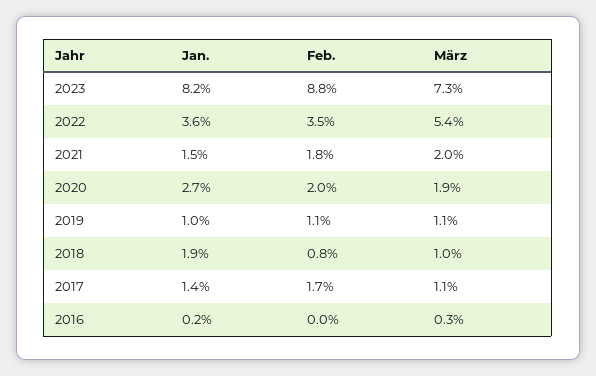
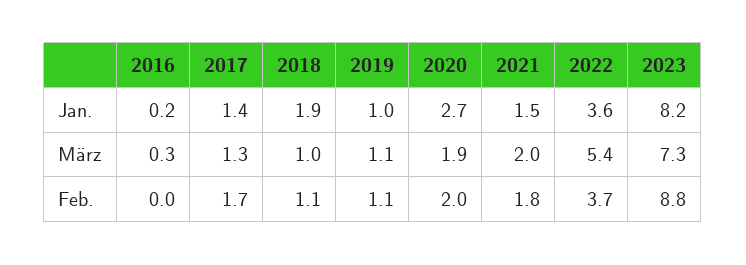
  {
    "Jan.": {
      "2023": 8.2,
      "2022": 3.6,
      "2021": 1.5,
      "2020": 2.7,
      "2019": 1,
      "2018": 1.9,
      "2017": 1.4,
      "2016": 0.2
    },
    "Feb.": {
      "2023": 8.8,
-     "2022": 3.5,
+     "2022": 3.7,
      "2021": 1.8,
      "2020": 2,
      "2019": 1.1,
-     "2018": 0.8,
+     "2018": 1.1,
      "2017": 1.7,
      "2016": 0
    },
    "März": {
      "2023": 7.3,
      "2022": 5.4,
      "2021": 2,
      "2020": 1.9,
      "2019": 1.1,
      "2018": 1,
-     "2017": 1.1,
+     "2017": 1.3,
      "2016": 0.3
    }
  }

